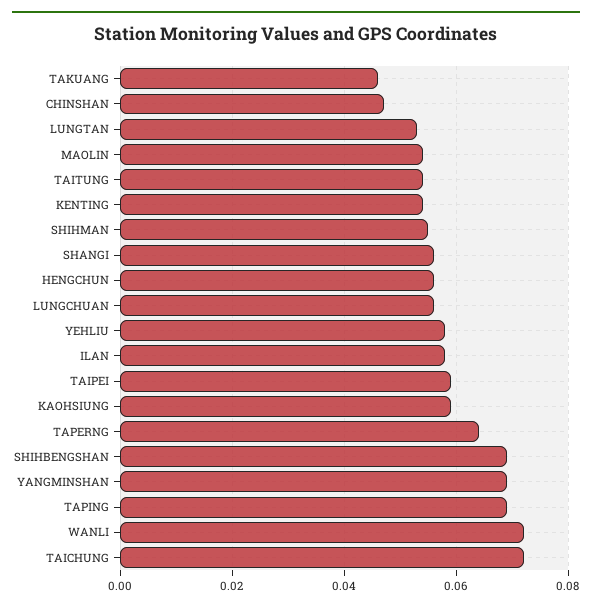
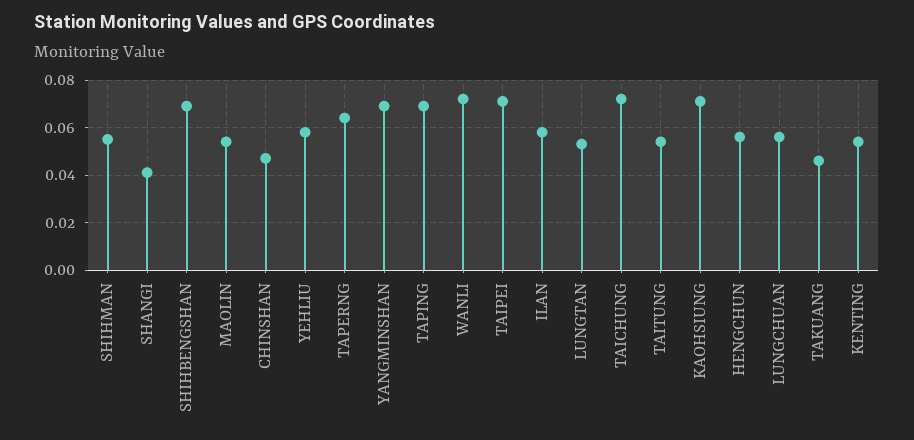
  {
    "TAKUANG": 0.045,
    "CHINSHAN": 0.045,
    "LUNGTAN": 0.055,
    "MAOLIN": 0.055,
    "TAITUNG": 0.055,
    "KENTING": 0.055,
    "SHIHMAN": 0.055,
-   "SHANGI": 0.055,
+   "SHANGI": 0.04,
    "HENGCHUN": 0.055,
    "LUNGCHUAN": 0.055,
    "YEHLIU": 0.06,
    "ILAN": 0.06,
-   "TAIPEI": 0.06,
+   "TAIPEI": 0.07,
-   "KAOHSIUNG": 0.06,
+   "KAOHSIUNG": 0.07,
    "TAPERNG": 0.065,
    "SHIHBENGSHAN": 0.07,
    "YANGMINSHAN": 0.07,
    "TAPING": 0.07,
    "WANLI": 0.07,
    "TAICHUNG": 0.07
  }

